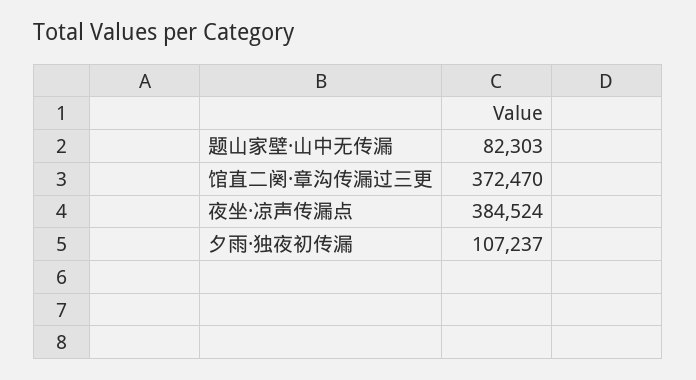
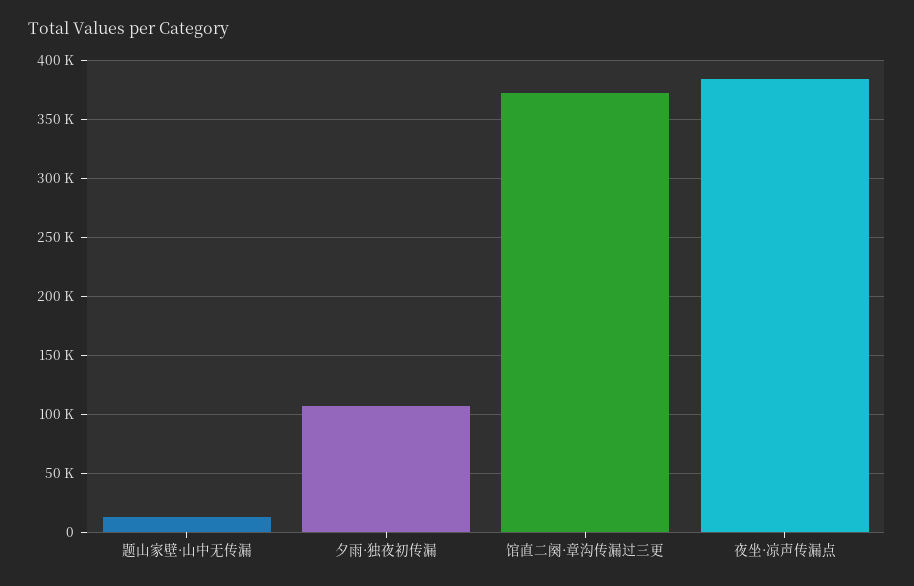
  {
-   "题山家壁·山中无传漏": 82303,
+   "题山家壁·山中无传漏": 10000,
    "馆直二阕·章沟传漏过三更": 372470,
    "夜坐·凉声传漏点": 384524,
    "夕雨·独夜初传漏": 107237
  }

